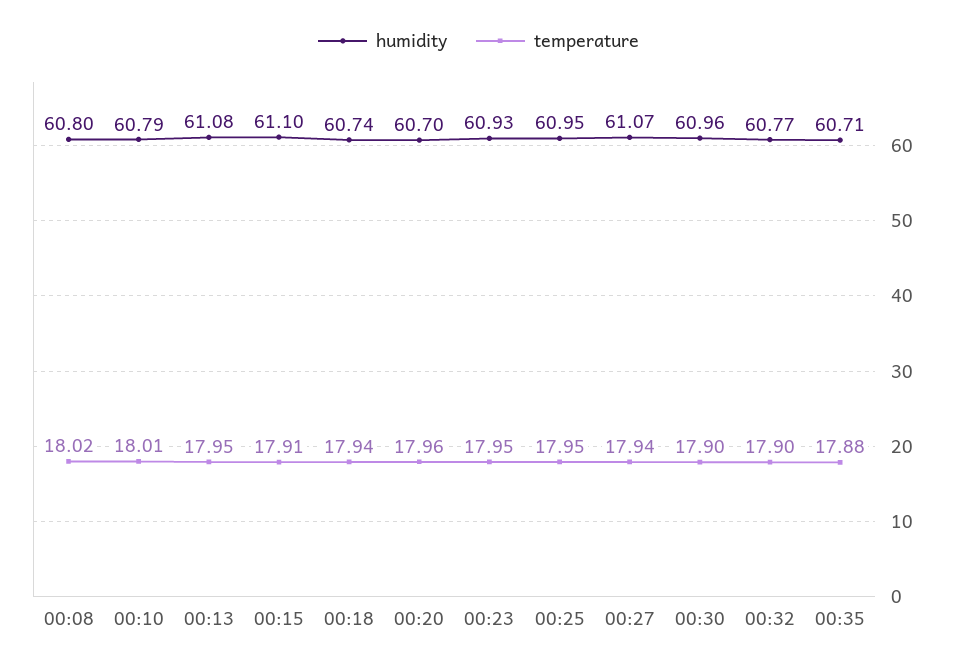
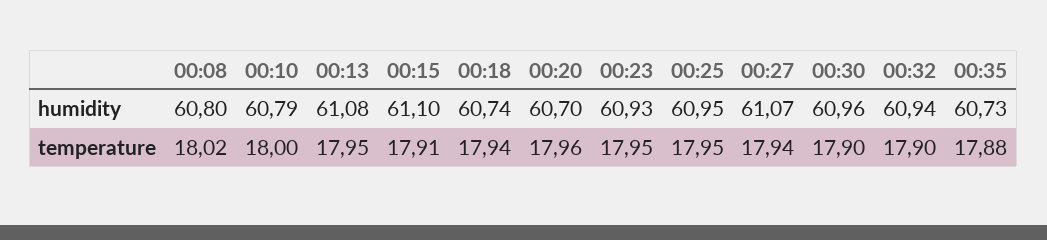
  {
    "humidity": {
      "00:08": 60.8,
      "00:10": 60.79,
      "00:13": 61.08,
      "00:15": 61.1,
      "00:18": 60.74,
      "00:20": 60.7,
      "00:23": 60.93,
      "00:25": 60.95,
      "00:27": 61.07,
      "00:30": 60.96,
-     "00:32": 60.77,
+     "00:32": 60.94,
-     "00:35": 60.71
+     "00:35": 60.73
    },
    "temperature": {
      "00:08": 18.02,
-     "00:10": 18.01,
+     "00:10": 18,
      "00:13": 17.95,
      "00:15": 17.91,
      "00:18": 17.94,
      "00:20": 17.96,
      "00:23": 17.95,
      "00:25": 17.95,
      "00:27": 17.94,
      "00:30": 17.9,
      "00:32": 17.9,
      "00:35": 17.88
    }
  }

